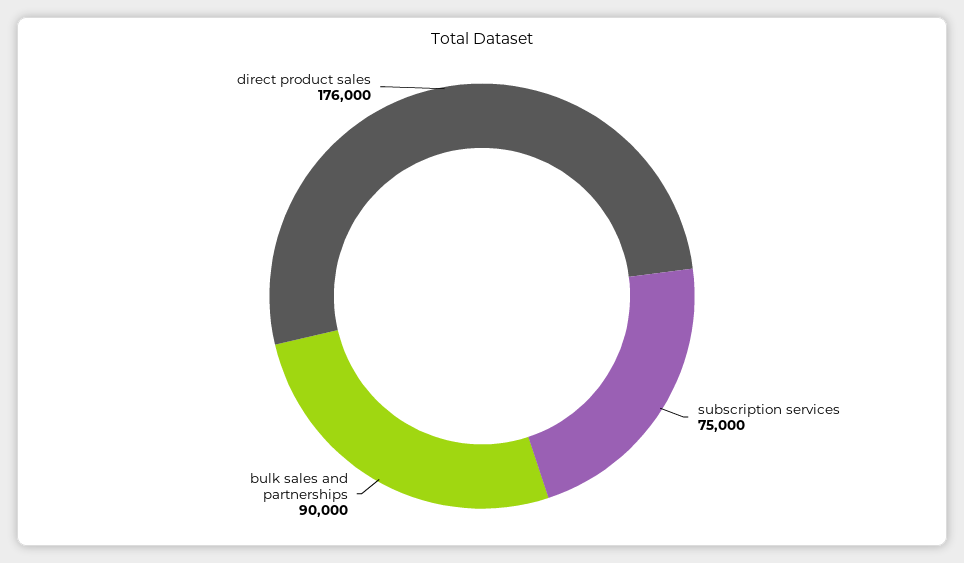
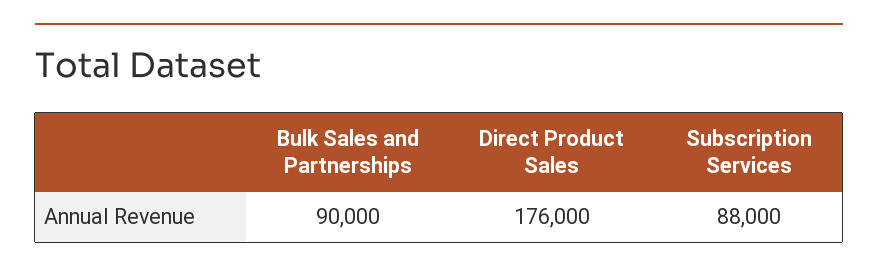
  {
-   "subscription services": 75000,
+   "subscription services": 88000,
    "bulk sales and partnerships": 90000,
    "direct product sales": 176000
  }

